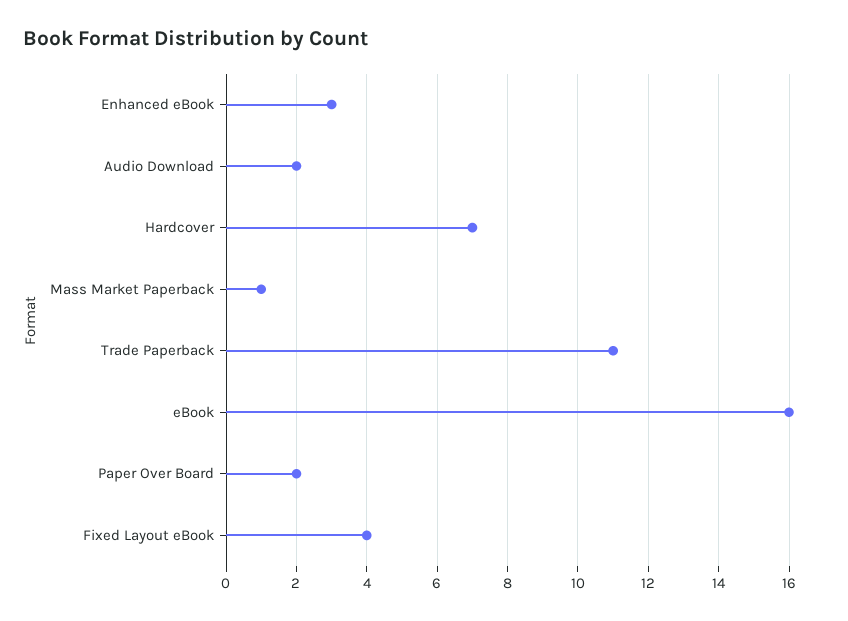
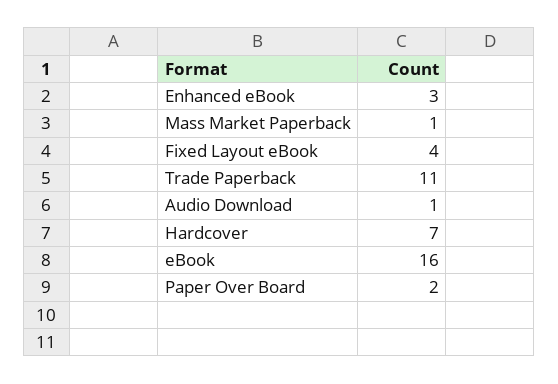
  {
    "Enhanced eBook": 3,
-   "Audio Download": 2,
+   "Audio Download": 1,
    "Hardcover": 7,
    "Mass Market Paperback": 1,
    "Trade Paperback": 11,
    "eBook": 16,
    "Paper Over Board": 2,
    "Fixed Layout eBook": 4
  }

